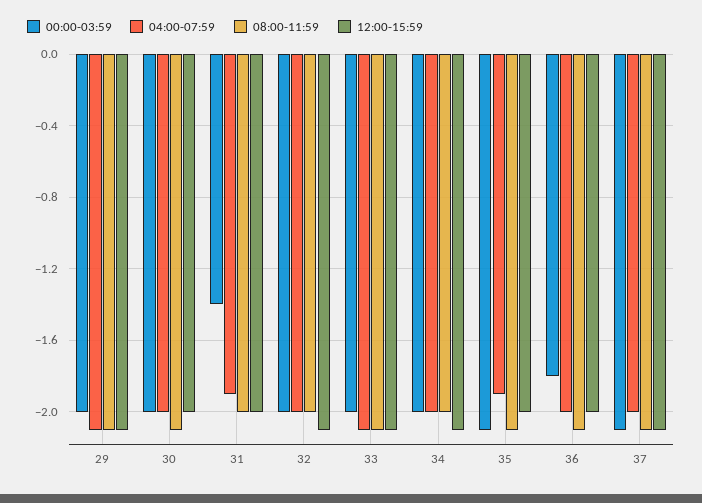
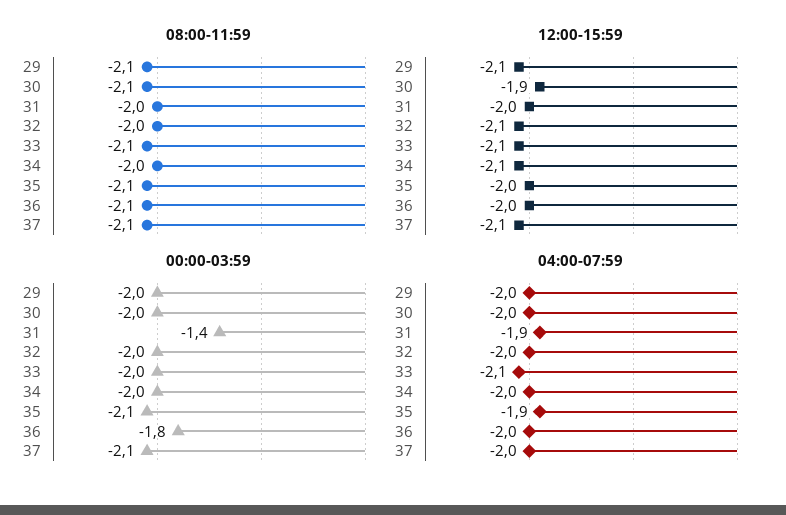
  {
    "00:00-03:59": {
      "29": -2,
      "30": -2,
      "31": -1.4,
      "32": -2,
      "33": -2,
      "34": -2,
      "35": -2.1,
      "36": -1.8,
      "37": -2.1
    },
    "04:00-07:59": {
-     "29": -2.1,
+     "29": -2,
      "30": -2,
      "31": -1.9,
      "32": -2,
      "33": -2.1,
      "34": -2,
      "35": -1.9,
      "36": -2,
      "37": -2
    },
    "08:00-11:59": {
      "29": -2.1,
      "30": -2.1,
      "31": -2,
      "32": -2,
      "33": -2.1,
      "34": -2,
      "35": -2.1,
      "36": -2.1,
      "37": -2.1
    },
    "12:00-15:59": {
      "29": -2.1,
-     "30": -2,
+     "30": -1.9,
      "31": -2,
      "32": -2.1,
      "33": -2.1,
      "34": -2.1,
      "35": -2,
      "36": -2,
      "37": -2.1
    }
  }

